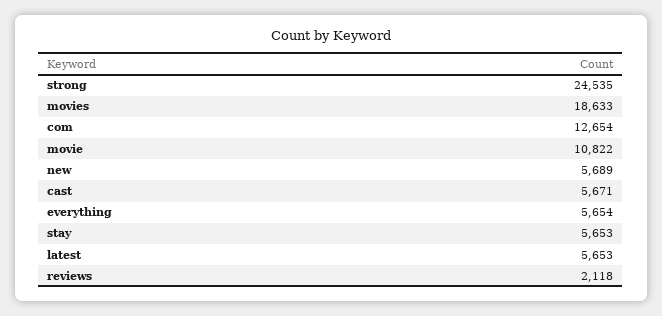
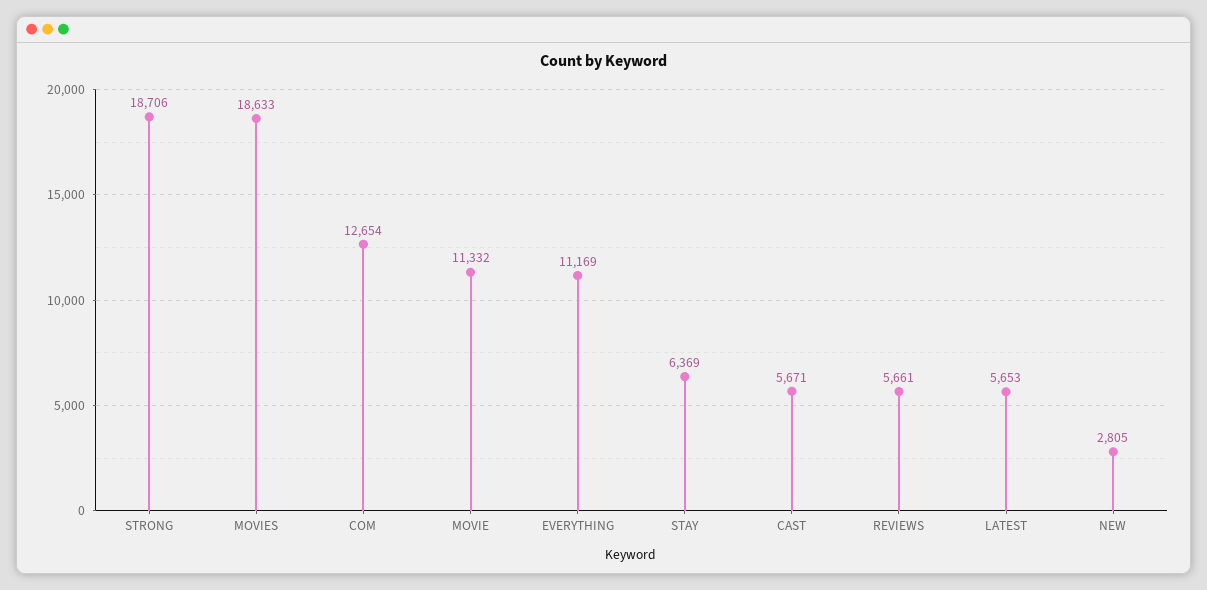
  {
-   "strong": 24535,
+   "strong": 18706,
    "movies": 18633,
    "com": 12654,
-   "movie": 10822,
+   "movie": 11332,
-   "new": 5689,
+   "new": 2805,
    "cast": 5671,
-   "everything": 5654,
+   "everything": 11169,
-   "stay": 5653,
+   "stay": 6369,
    "latest": 5653,
-   "reviews": 2118
+   "reviews": 5661
  }

